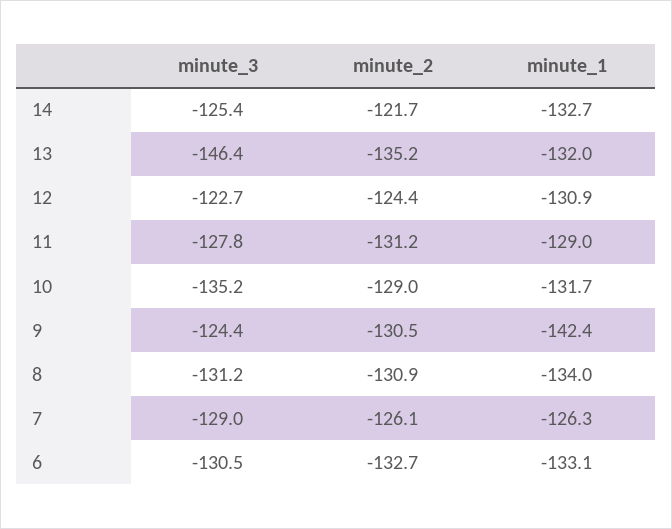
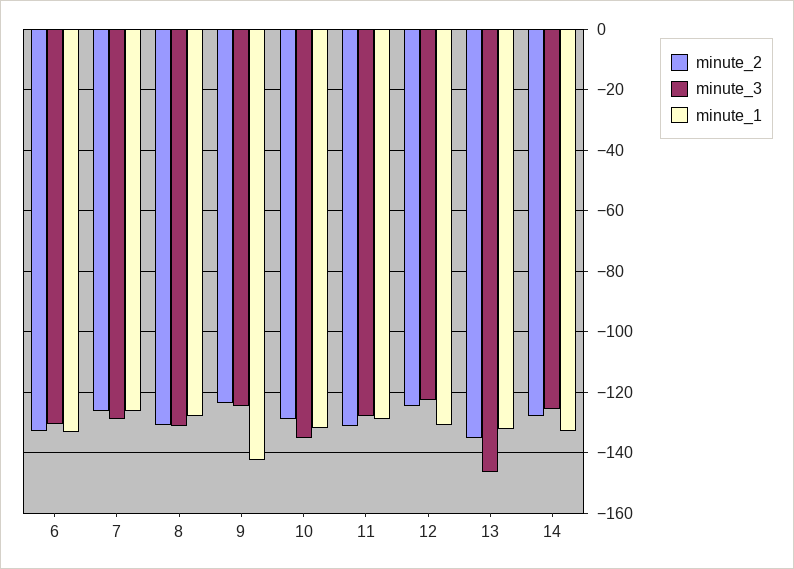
  {
    "minute_3": {
      "14": -125.4,
      "13": -146.4,
      "12": -122.7,
      "11": -127.8,
      "10": -135.2,
      "9": -124.4,
      "8": -131.2,
      "7": -129,
      "6": -130.5
    },
    "minute_2": {
-     "14": -121.7,
+     "14": -128,
      "13": -135.2,
      "12": -124.4,
      "11": -131.2,
      "10": -129,
-     "9": -130.5,
+     "9": -124,
      "8": -130.9,
      "7": -126.1,
      "6": -132.7
    },
    "minute_1": {
      "14": -132.7,
      "13": -132,
      "12": -130.9,
      "11": -129,
      "10": -131.7,
      "9": -142.4,
-     "8": -134,
+     "8": -128,
      "7": -126.3,
      "6": -133.1
    }
  }

